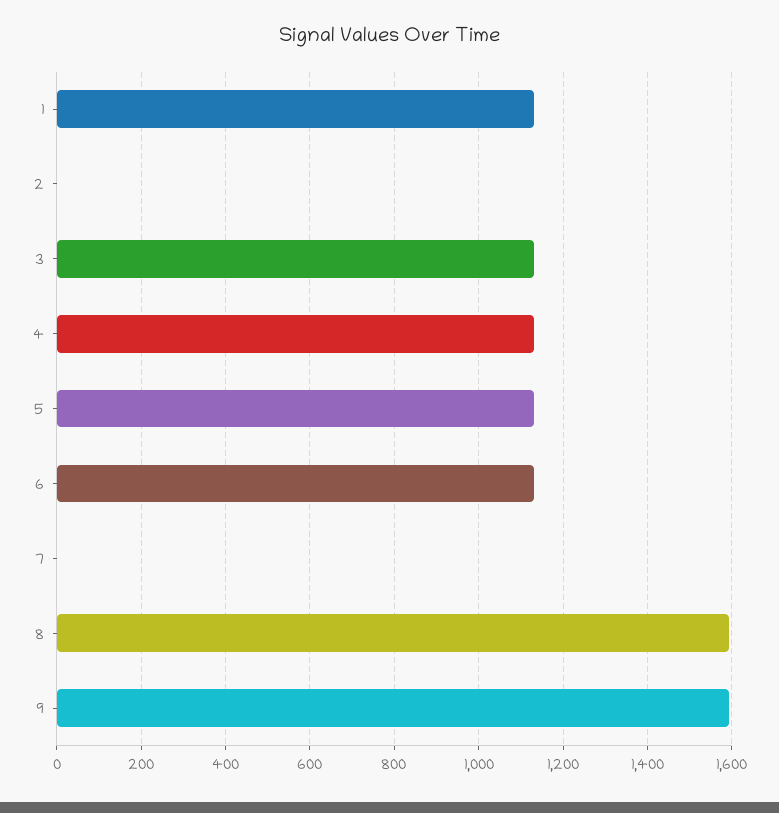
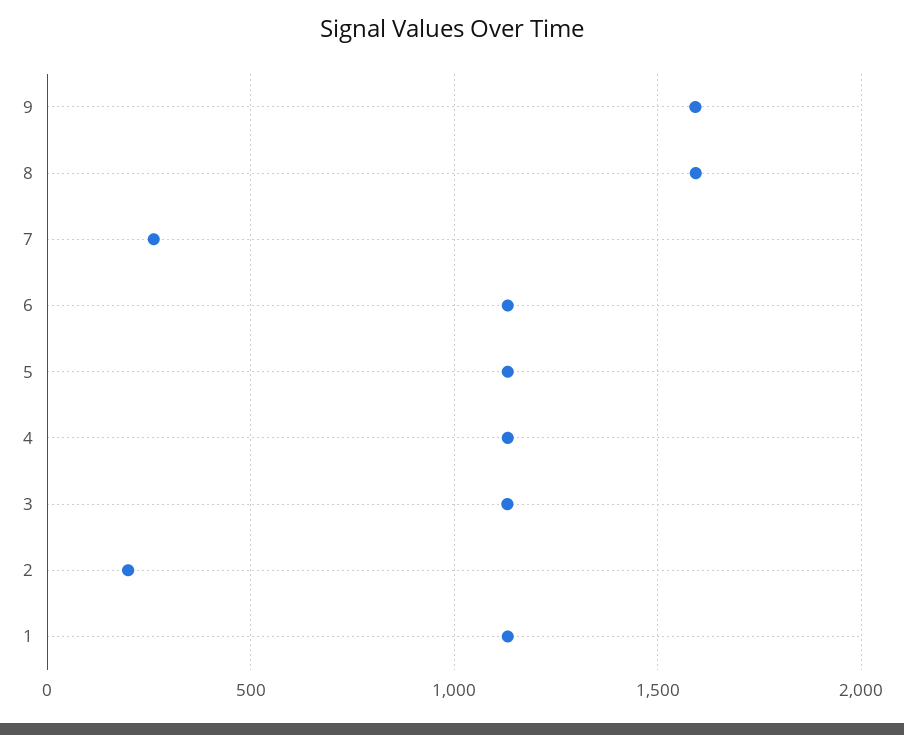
  {
    "1": 1140,
-   "2": 0,
+   "2": 200,
    "3": 1140,
    "4": 1140,
    "5": 1140,
    "6": 1140,
-   "7": 0,
+   "7": 250,
    "8": 1600,
    "9": 1600
  }

